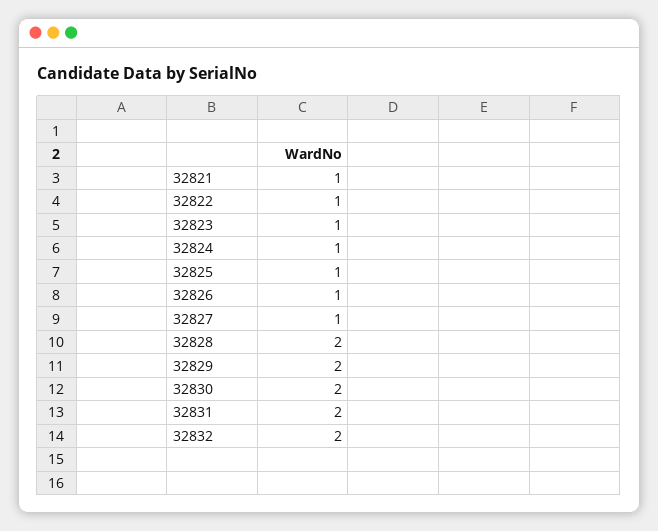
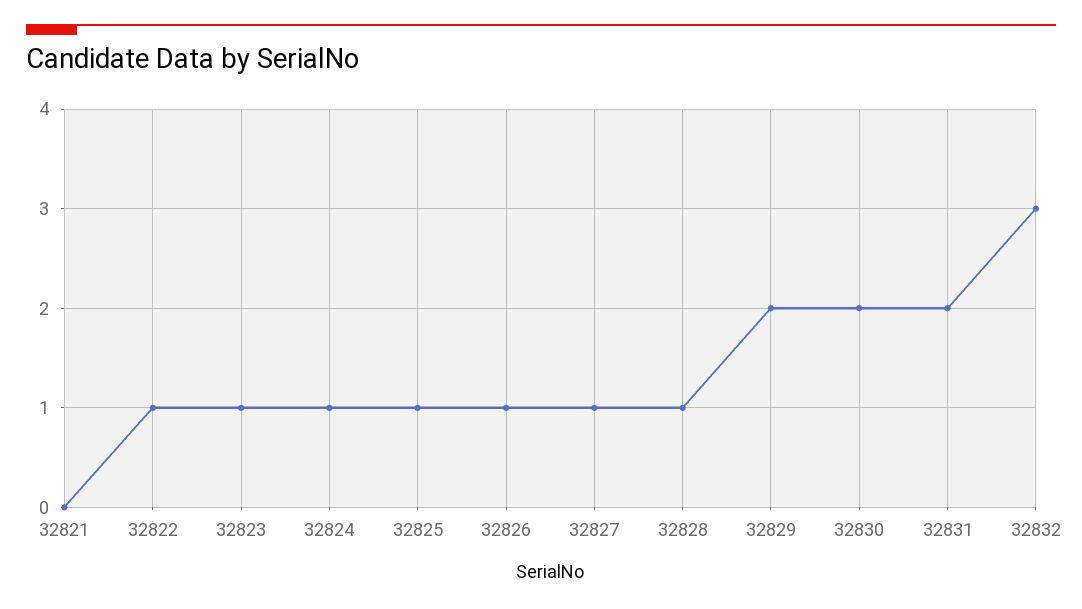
  {
-   "32821": 1,
+   "32821": 0,
    "32822": 1,
    "32823": 1,
    "32824": 1,
    "32825": 1,
    "32826": 1,
    "32827": 1,
-   "32828": 2,
+   "32828": 1,
    "32829": 2,
    "32830": 2,
    "32831": 2,
-   "32832": 2
+   "32832": 3
  }

